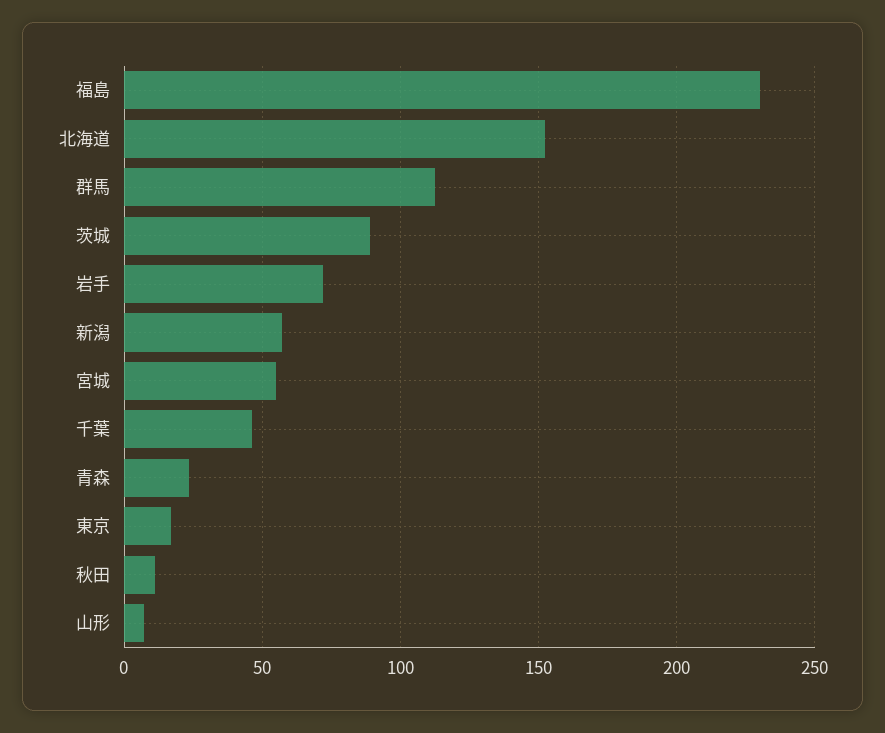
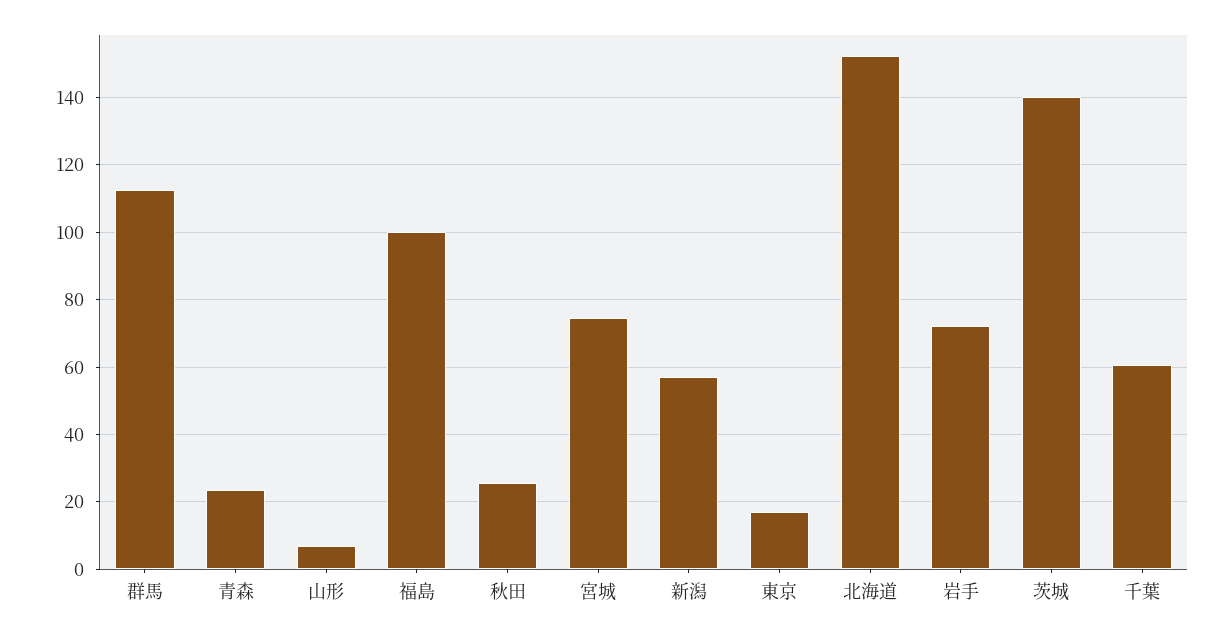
  {
-   "福島": 230,
+   "福島": 100,
    "北海道": 152,
    "群馬": 112,
-   "茨城": 90,
+   "茨城": 140,
    "岩手": 72,
    "新潟": 58,
-   "宮城": 55,
+   "宮城": 74,
-   "千葉": 45,
+   "千葉": 60,
    "青森": 24,
    "東京": 16,
-   "秋田": 10,
+   "秋田": 26,
    "山形": 8
  }

